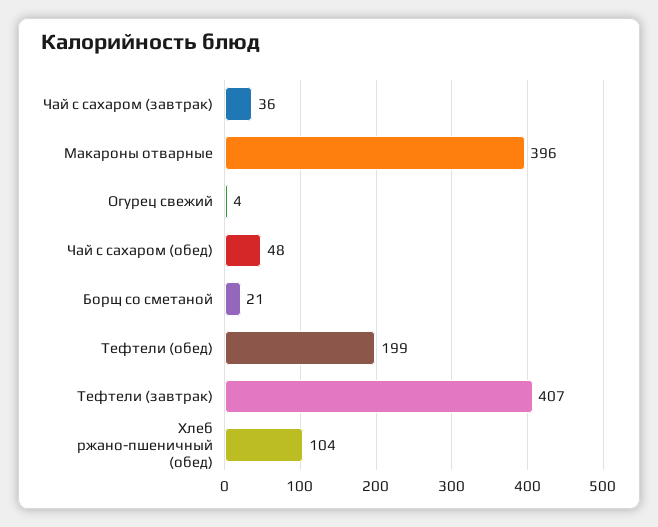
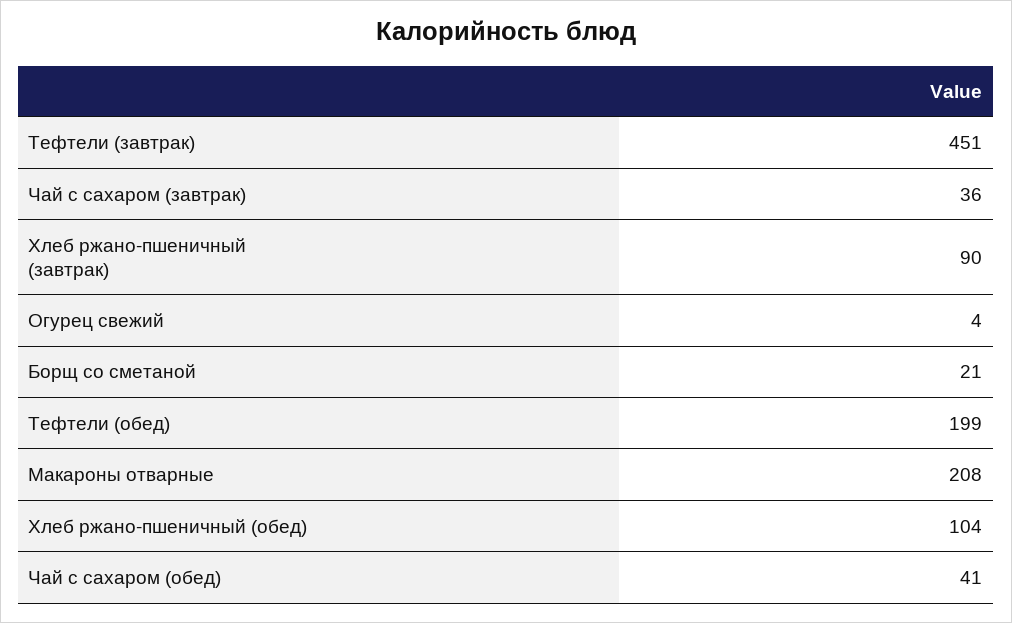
  {
    "Чай с сахаром (завтрак)": 36,
-   "Макароны отварные": 396,
+   "Макароны отварные": 208,
    "Огурец свежий": 4,
-   "Чай с сахаром (обед)": 48,
+   "Чай с сахаром (обед)": 41,
    "Борщ со сметаной": 21,
    "Тефтели (обед)": 199,
-   "Тефтели (завтрак)": 407,
+   "Тефтели (завтрак)": 451,
-   "Хлеб ржано-пшеничный (обед)": 104
+   "Хлеб ржано-пшеничный (обед)": 104,
+   "Хлеб ржано-пшеничный (завтрак)": 90
  }

